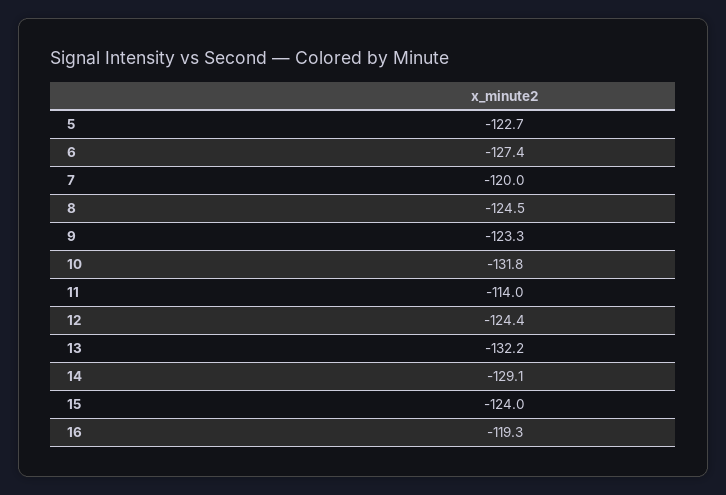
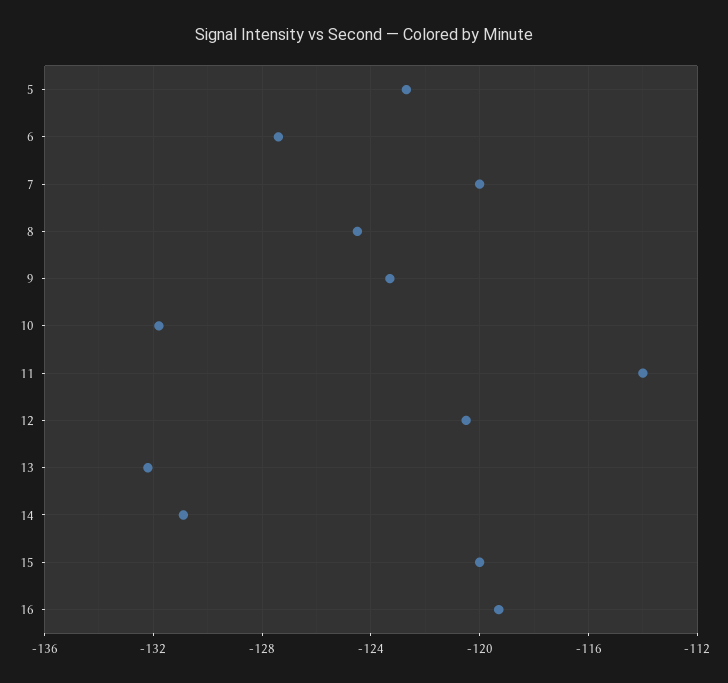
  {
    "5": -122.7,
    "6": -127.4,
    "7": -120,
    "8": -124.5,
    "9": -123.3,
    "10": -131.8,
    "11": -114,
-   "12": -124.4,
+   "12": -120.5,
    "13": -132.2,
-   "14": -129.1,
+   "14": -131,
-   "15": -124,
+   "15": -120,
    "16": -119.3
  }

